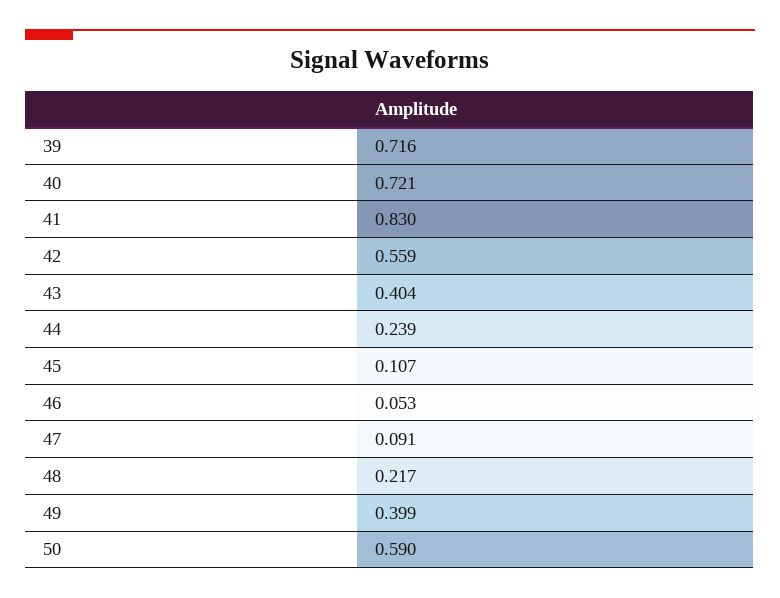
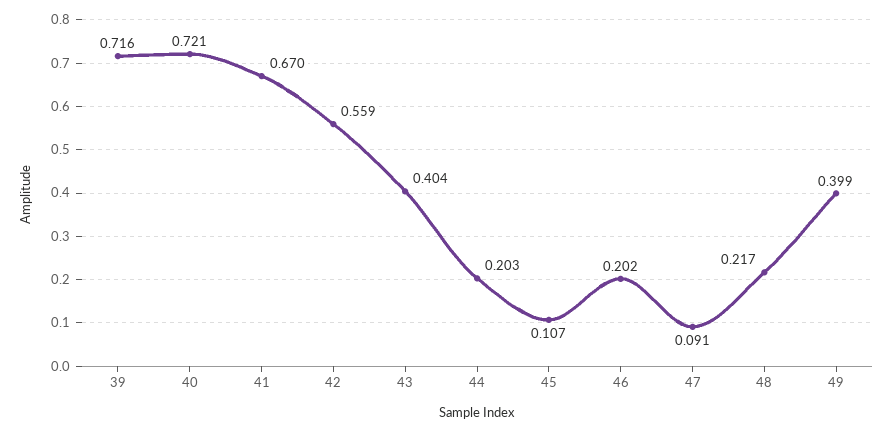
  {
    "39": 0.716,
    "40": 0.721,
-   "41": 0.83,
+   "41": 0.67,
    "42": 0.559,
    "43": 0.404,
-   "44": 0.239,
+   "44": 0.203,
    "45": 0.107,
-   "46": 0.053,
+   "46": 0.202,
    "47": 0.091,
    "48": 0.217,
-   "49": 0.399,
+   "49": 0.399
-   "50": 0.59
  }

